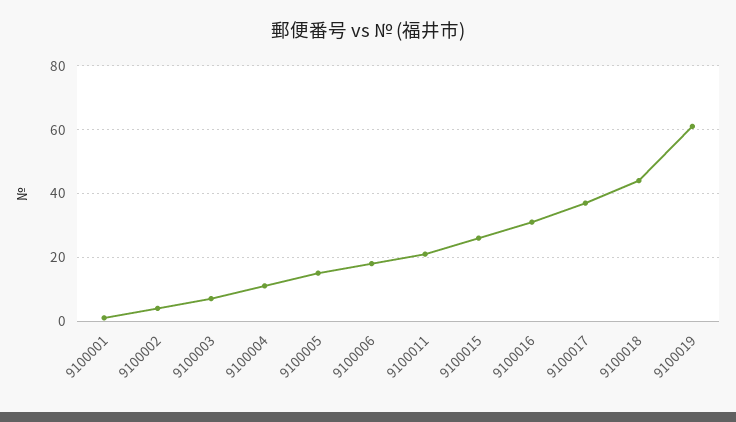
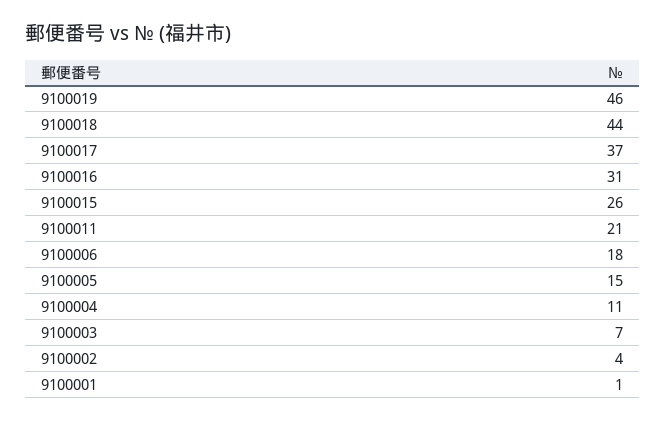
  {
    "9100001": 1,
    "9100002": 4,
    "9100003": 7,
    "9100004": 11,
    "9100005": 15,
    "9100006": 18,
    "9100011": 21,
    "9100015": 26,
    "9100016": 31,
    "9100017": 37,
    "9100018": 44,
-   "9100019": 60
+   "9100019": 46
  }

